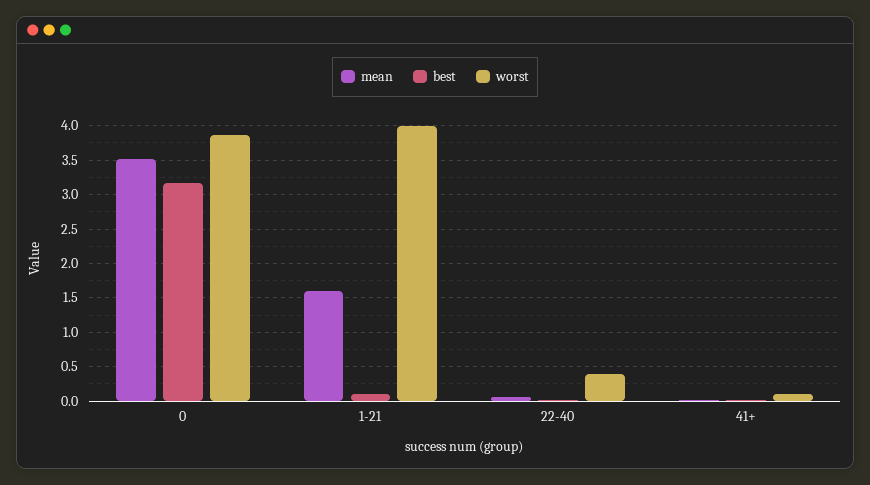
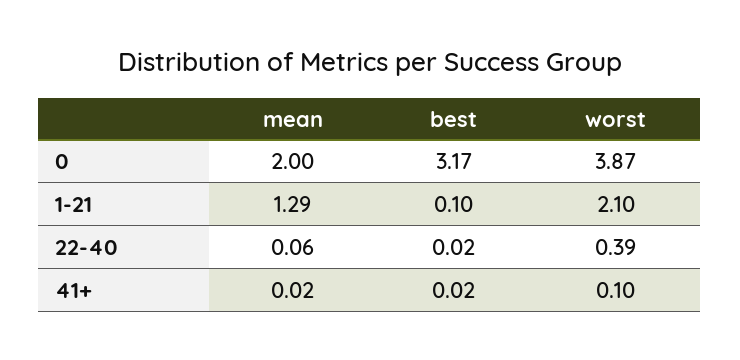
  {
    "mean": {
-     "0": 3.5,
+     "0": 2,
-     "1-21": 1.6,
+     "1-21": 1.29,
      "22-40": 0.06,
      "41+": 0.02
    },
    "best": {
      "0": 3.17,
      "1-21": 0.1,
      "22-40": 0.02,
      "41+": 0.02
    },
    "worst": {
      "0": 3.87,
-     "1-21": 4,
+     "1-21": 2.1,
      "22-40": 0.39,
      "41+": 0.1
    }
  }

